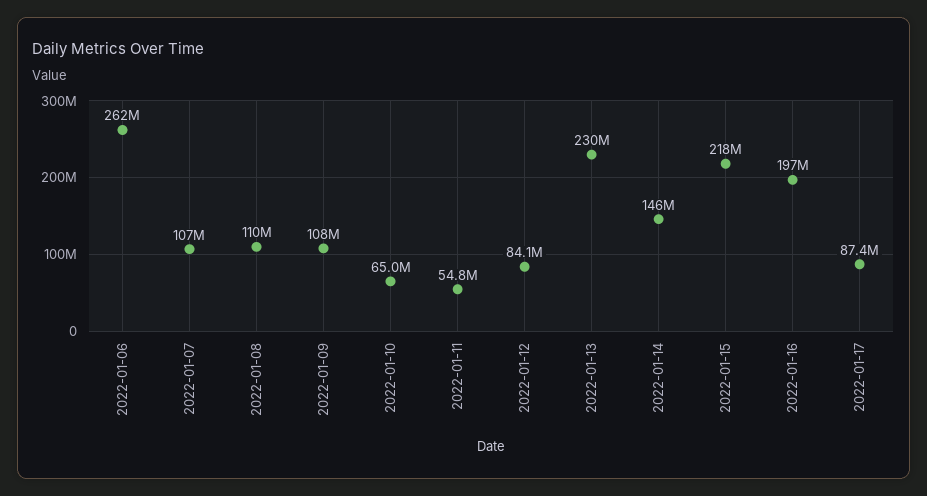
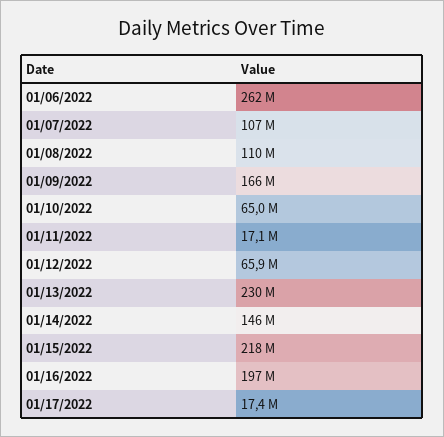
  {
    "2022-01-06": 262000000,
    "2022-01-07": 107000000,
    "2022-01-08": 110000000,
-   "2022-01-09": 108000000,
+   "2022-01-09": 166000000,
    "2022-01-10": 65000000,
-   "2022-01-11": 54800000,
+   "2022-01-11": 17100000,
-   "2022-01-12": 84100000,
+   "2022-01-12": 65900000,
    "2022-01-13": 230000000,
    "2022-01-14": 146000000,
    "2022-01-15": 218000000,
    "2022-01-16": 197000000,
-   "2022-01-17": 87400000
+   "2022-01-17": 17400000
  }

